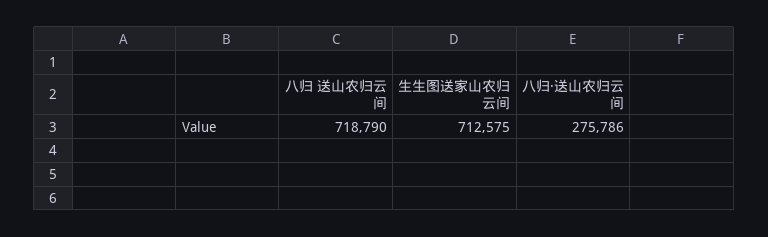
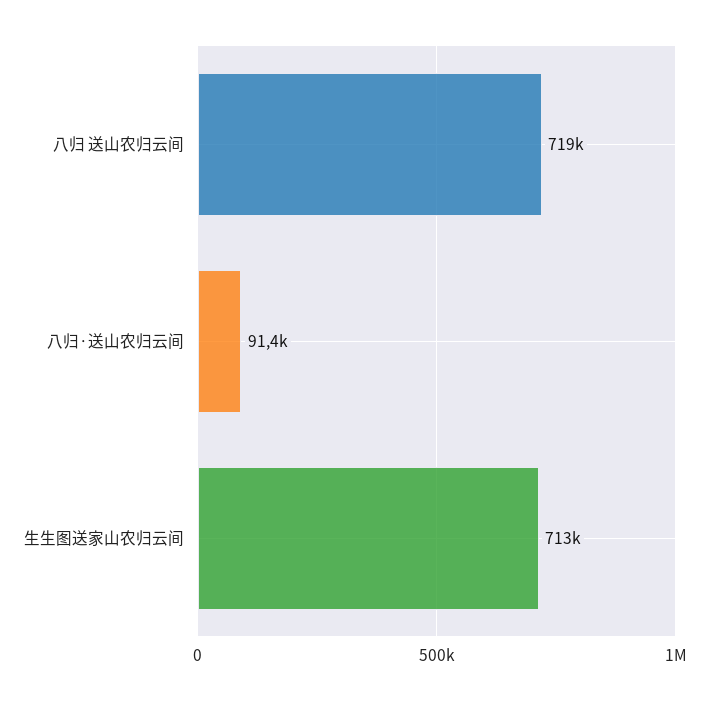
  {
    "八归 送山农归云间": 718790,
    "生生图送家山农归云间": 712575,
-   "八归·送山农归云间": 275786
+   "八归·送山农归云间": 91400
  }

